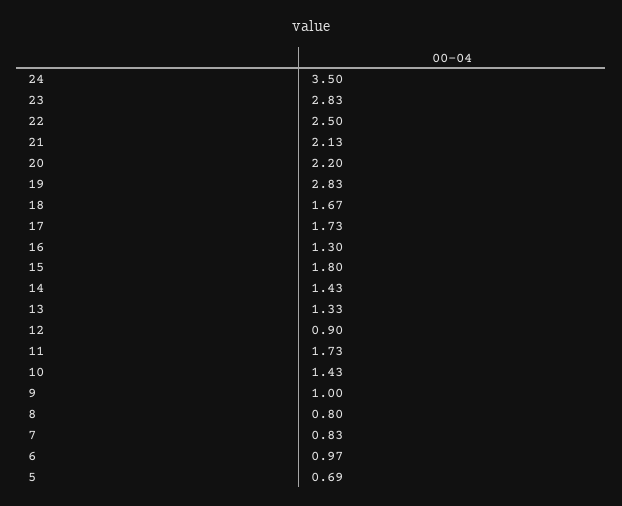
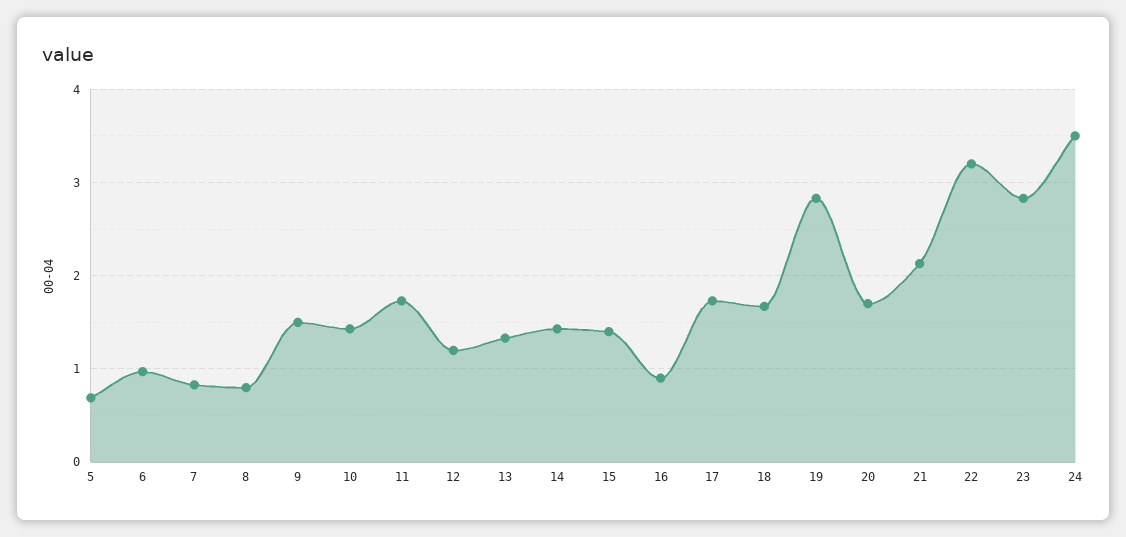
  {
    "24": 3.5,
    "23": 2.83,
-   "22": 2.5,
+   "22": 3.2,
    "21": 2.13,
-   "20": 2.2,
+   "20": 1.7,
    "19": 2.83,
    "18": 1.67,
    "17": 1.73,
-   "16": 1.3,
+   "16": 0.9,
-   "15": 1.8,
+   "15": 1.4,
    "14": 1.43,
    "13": 1.33,
-   "12": 0.9,
+   "12": 1.2,
    "11": 1.73,
    "10": 1.43,
-   "9": 1,
+   "9": 1.5,
    "8": 0.8,
    "7": 0.83,
    "6": 0.97,
    "5": 0.69
  }

